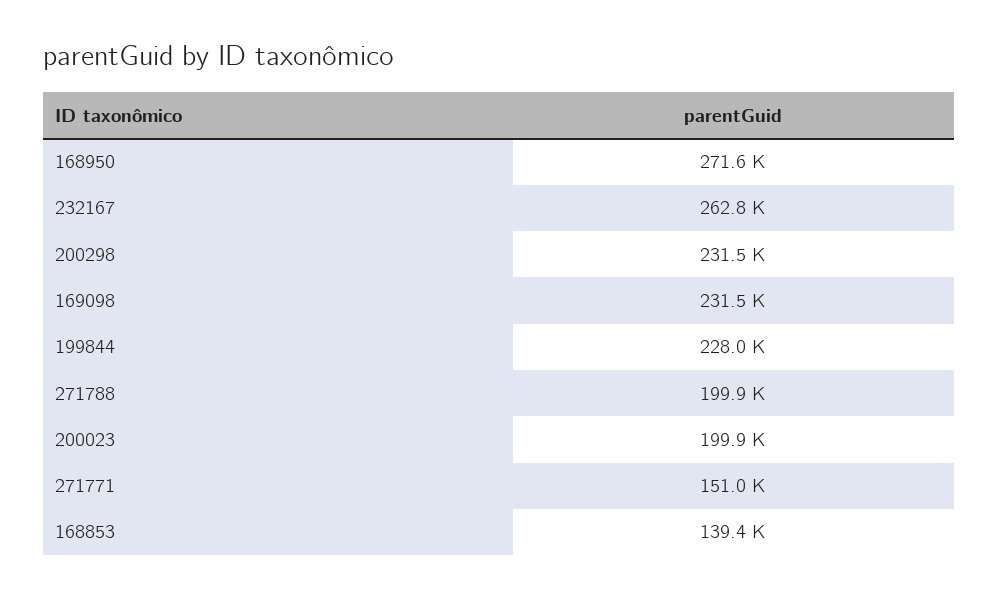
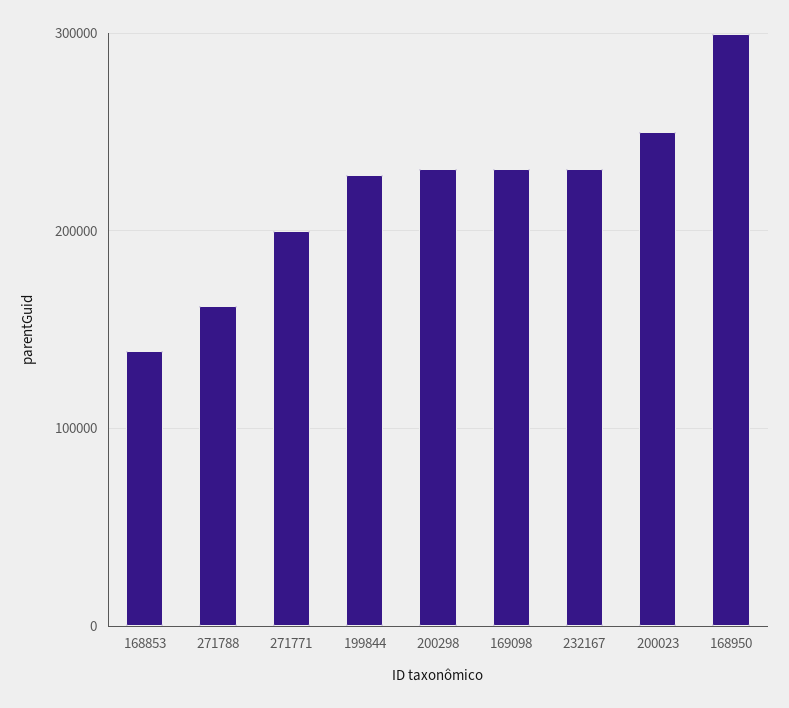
  {
-   "168950": 271600,
+   "168950": 300000,
-   "232167": 262800,
+   "232167": 230000,
    "200298": 231500,
    "169098": 231500,
    "199844": 228000,
-   "271788": 199900,
+   "271788": 160000,
-   "200023": 199900,
+   "200023": 250000,
-   "271771": 151000,
+   "271771": 200000,
    "168853": 139400
  }

